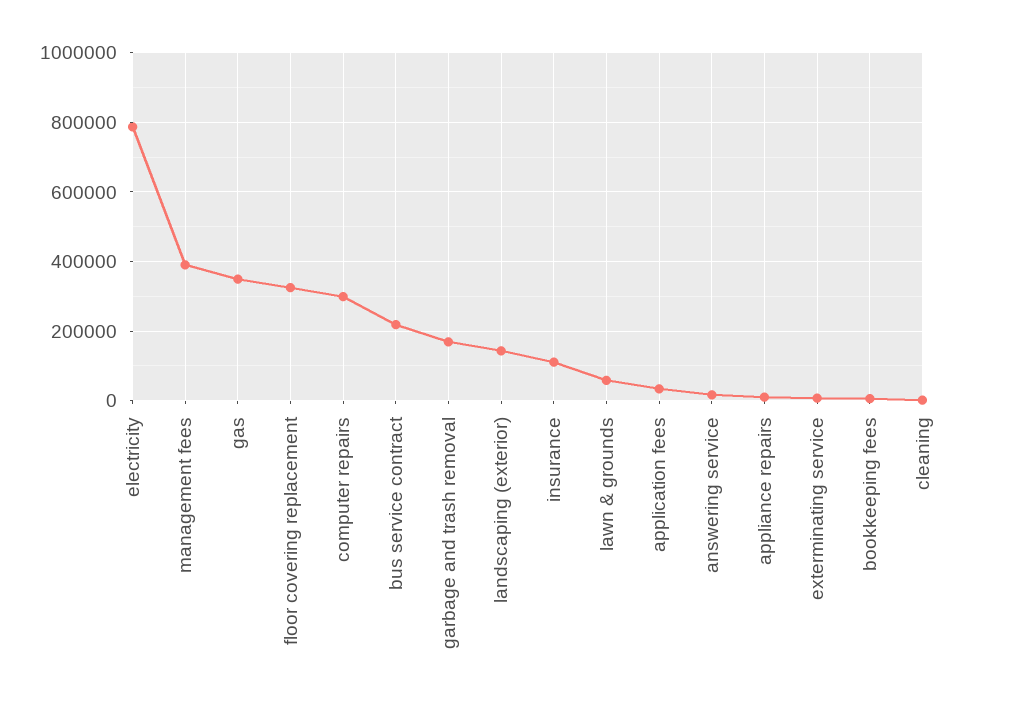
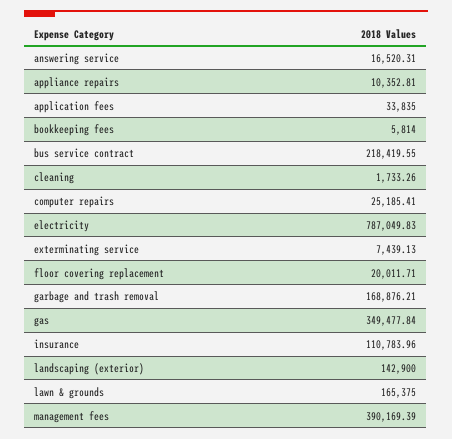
  {
    "electricity": 787049.83,
    "management fees": 390169.39,
    "gas": 349477.84,
-   "floor covering replacement": 320000,
+   "floor covering replacement": 20011.71,
-   "computer repairs": 300000,
+   "computer repairs": 25185.41,
    "bus service contract": 218419.55,
    "garbage and trash removal": 168876.21,
    "landscaping (exterior)": 142900,
    "insurance": 110783.96,
-   "lawn & grounds": 60000,
+   "lawn & grounds": 165375,
    "application fees": 33835,
    "answering service": 16520.31,
    "appliance repairs": 10352.81,
    "exterminating service": 7439.13,
    "bookkeeping fees": 5814,
    "cleaning": 1733.26
  }

